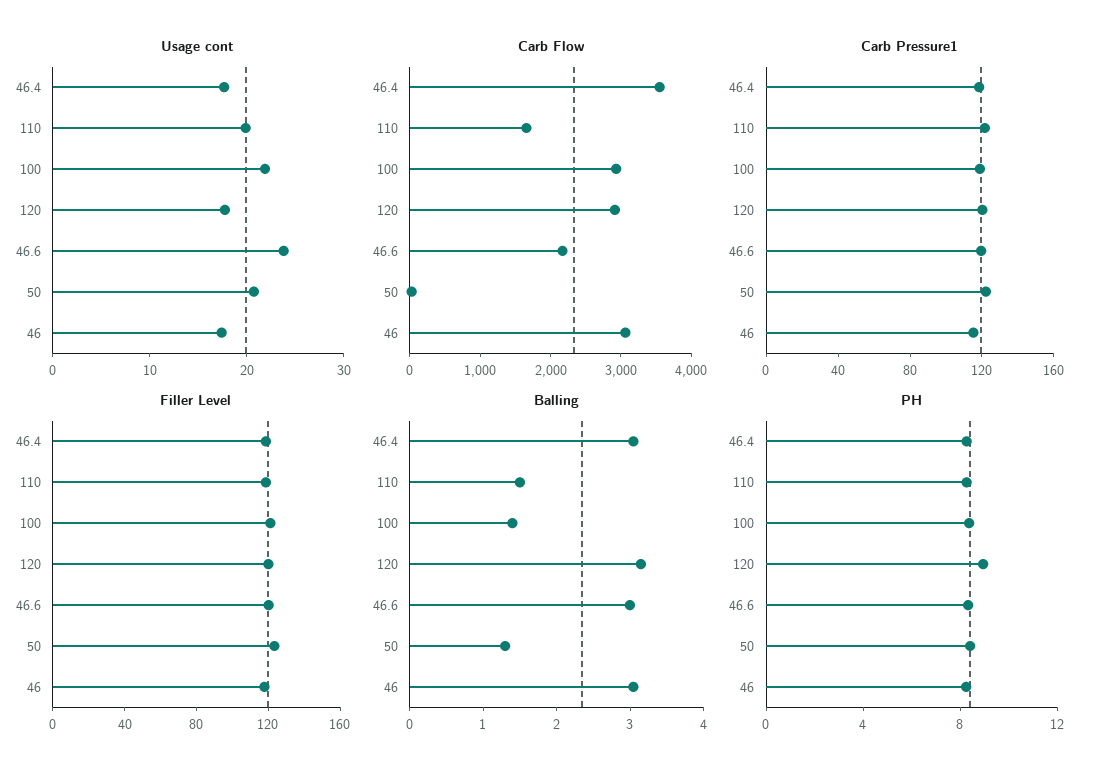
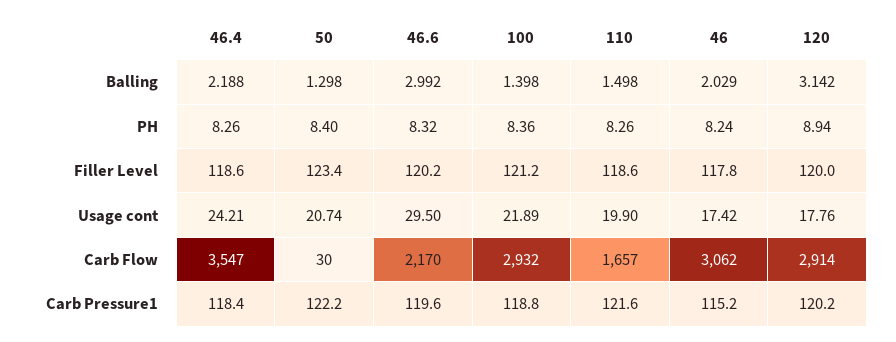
  {
    "Usage cont": {
-     "46.4": 18,
+     "46.4": 24.21,
      "110": 19.9,
      "100": 21.89,
      "120": 17.76,
-     "46.6": 24,
+     "46.6": 29.5,
      "50": 20.74,
      "46": 17.42
    },
    "Carb Flow": {
      "46.4": 3547,
      "110": 1657,
      "100": 2932,
      "120": 2914,
      "46.6": 2170,
      "50": 30,
      "46": 3062
    },
    "Carb Pressure1": {
      "46.4": 118.4,
      "110": 121.6,
      "100": 118.8,
      "120": 120.2,
      "46.6": 119.6,
      "50": 122.2,
      "46": 115.2
    },
    "Filler Level": {
      "46.4": 118.6,
      "110": 118.6,
      "100": 121.2,
      "120": 120,
      "46.6": 120.2,
      "50": 123.4,
      "46": 117.8
    },
    "Balling": {
-     "46.4": 3,
+     "46.4": 2.188,
      "110": 1.498,
      "100": 1.398,
      "120": 3.142,
      "46.6": 2.992,
      "50": 1.298,
-     "46": 3
+     "46": 2.029
    },
    "PH": {
      "46.4": 8.26,
      "110": 8.26,
      "100": 8.36,
      "120": 8.94,
      "46.6": 8.32,
      "50": 8.4,
      "46": 8.24
    }
  }

